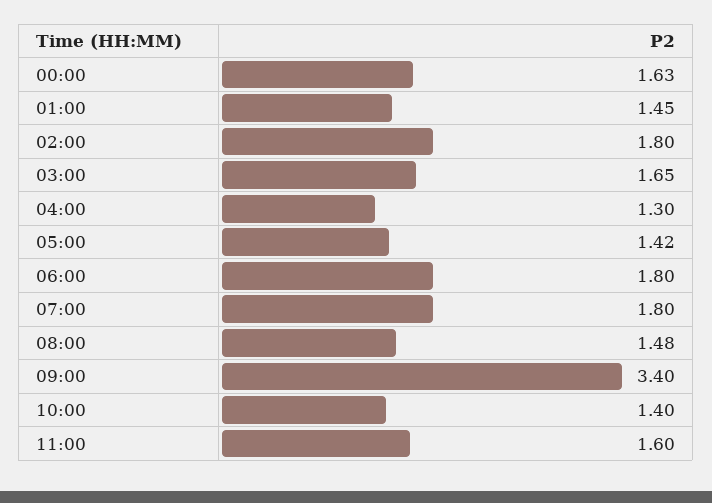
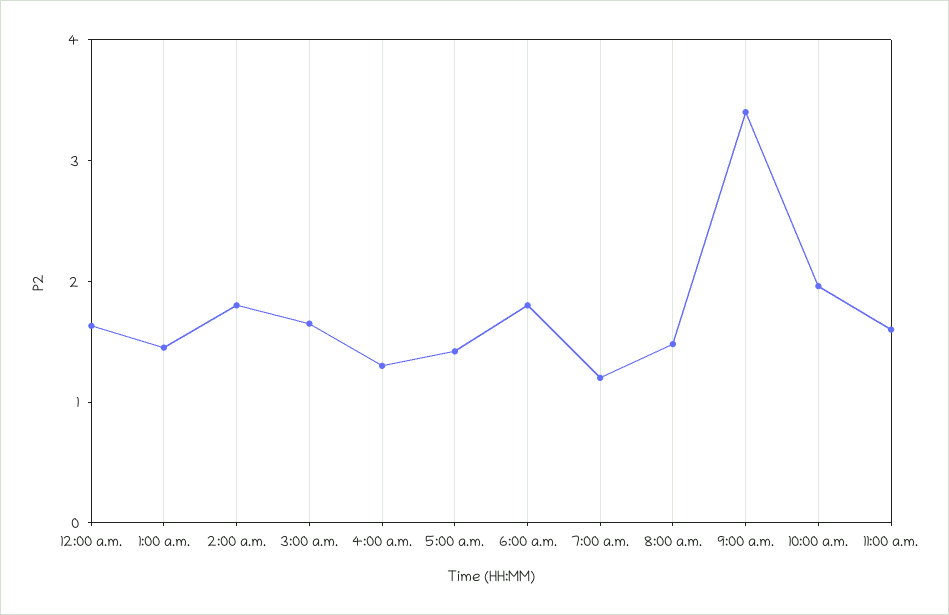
  {
    "00:00": 1.63,
    "01:00": 1.45,
    "02:00": 1.8,
    "03:00": 1.65,
    "04:00": 1.3,
    "05:00": 1.42,
    "06:00": 1.8,
-   "07:00": 1.8,
+   "07:00": 1.2,
    "08:00": 1.48,
    "09:00": 3.4,
-   "10:00": 1.4,
+   "10:00": 2,
    "11:00": 1.6
  }

